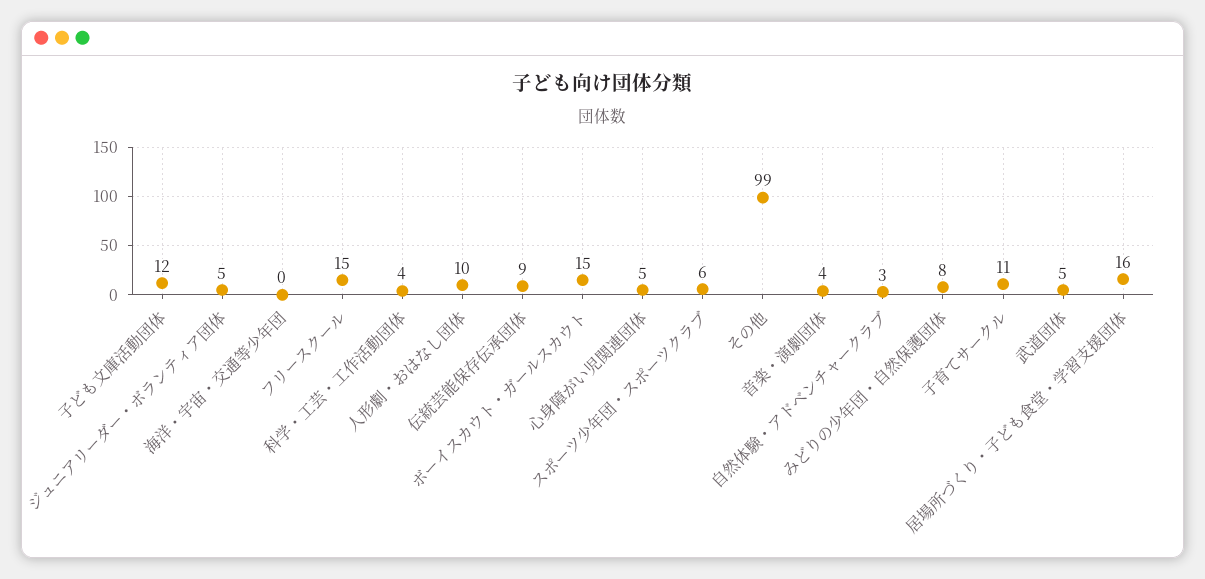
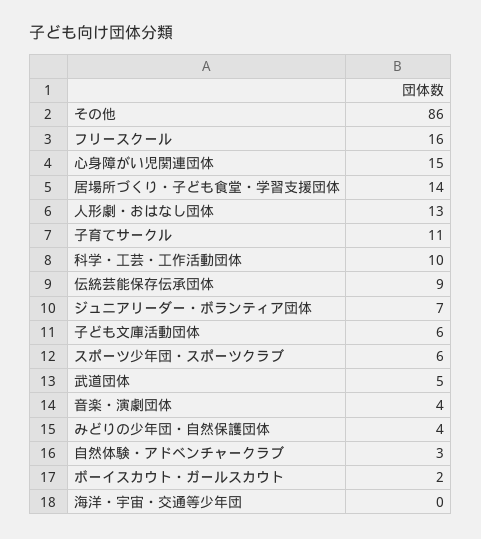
  {
-   "子ども文庫活動団体": 12,
+   "子ども文庫活動団体": 6,
-   "ジュニアリーダー・ボランティア団体": 5,
+   "ジュニアリーダー・ボランティア団体": 7,
    "海洋・宇宙・交通等少年団": 0,
-   "フリースクール": 15,
+   "フリースクール": 16,
-   "科学・工芸・工作活動団体": 4,
+   "科学・工芸・工作活動団体": 10,
-   "人形劇・おはなし団体": 10,
+   "人形劇・おはなし団体": 13,
    "伝統芸能保存伝承団体": 9,
-   "ボーイスカウト・ガールスカウト": 15,
+   "ボーイスカウト・ガールスカウト": 2,
-   "心身障がい児関連団体": 5,
+   "心身障がい児関連団体": 15,
    "スポーツ少年団・スポーツクラブ": 6,
-   "その他": 99,
+   "その他": 86,
    "音楽・演劇団体": 4,
    "自然体験・アドベンチャークラブ": 3,
-   "みどりの少年団・自然保護団体": 8,
+   "みどりの少年団・自然保護団体": 4,
    "子育てサークル": 11,
    "武道団体": 5,
-   "居場所づくり・子ども食堂・学習支援団体": 16
+   "居場所づくり・子ども食堂・学習支援団体": 14
  }

